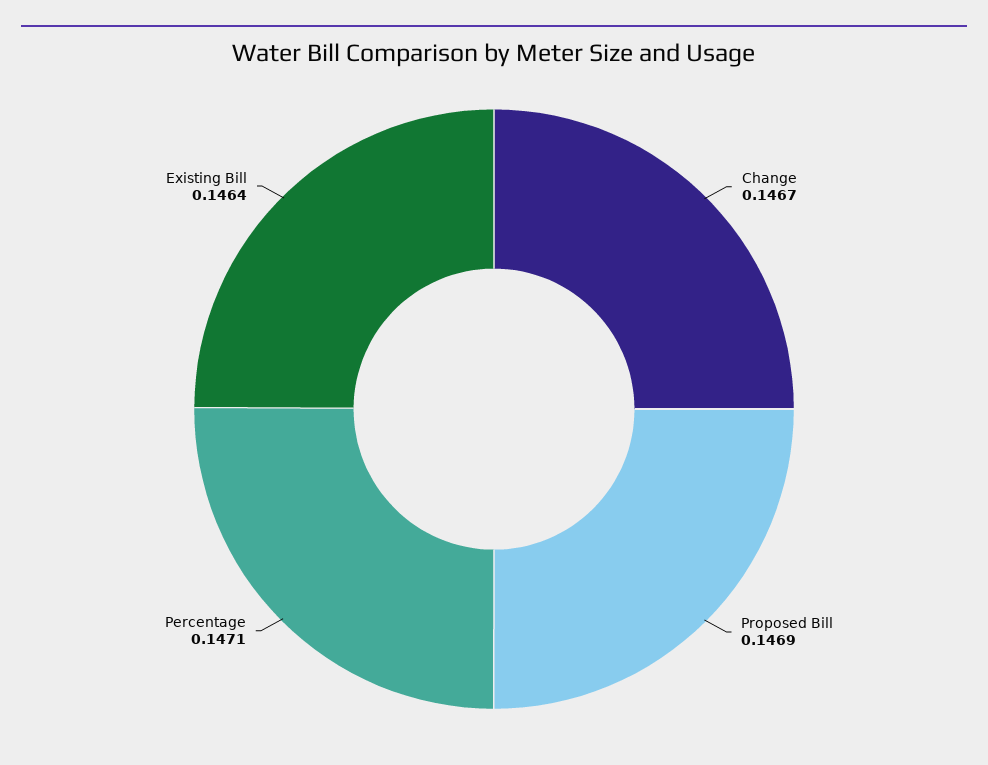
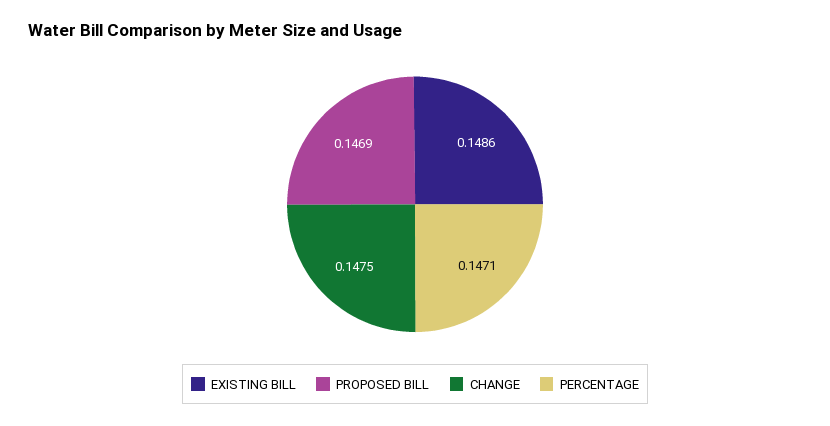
  {
-   "Change": 0.1467,
+   "Change": 0.1475,
    "Proposed Bill": 0.1469,
    "Percentage": 0.1471,
-   "Existing Bill": 0.1464
+   "Existing Bill": 0.1486
  }

